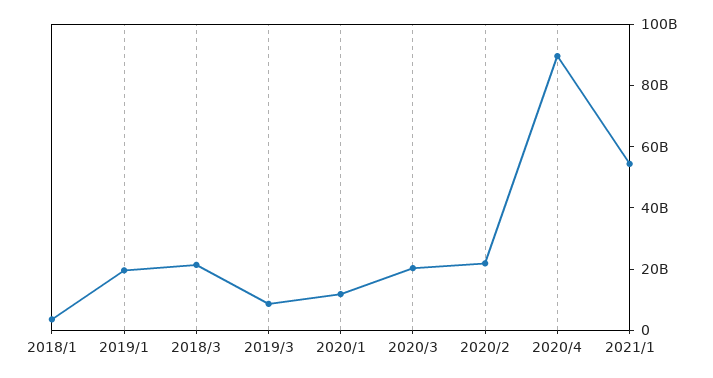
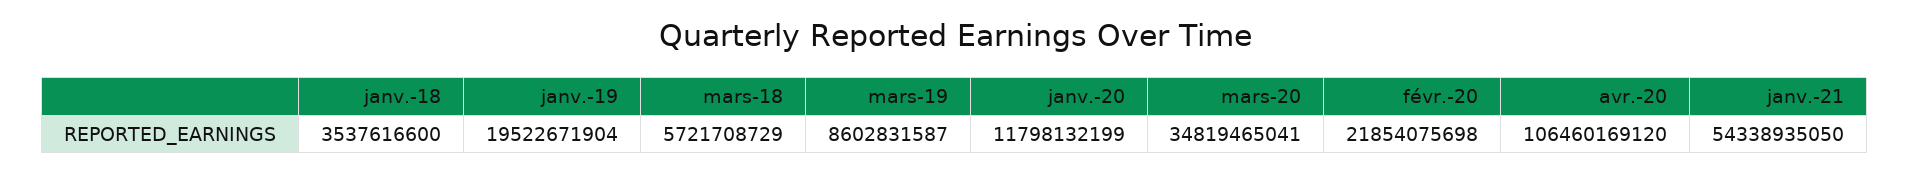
  {
    "2018/1": 3537616600,
    "2019/1": 19522671904,
-   "2018/3": 20000000000,
+   "2018/3": 5721708729,
    "2019/3": 8602831587,
    "2020/1": 11798132199,
-   "2020/3": 20000000000,
+   "2020/3": 34819465041,
    "2020/2": 21854075698,
-   "2020/4": 90000000000,
+   "2020/4": 106460169120,
    "2021/1": 54338935050
  }

